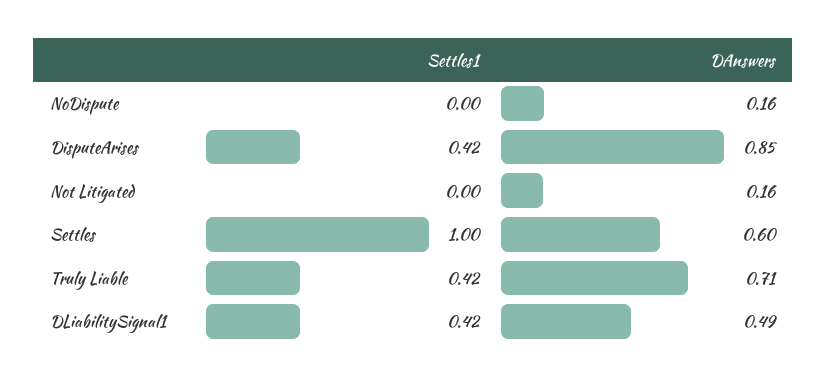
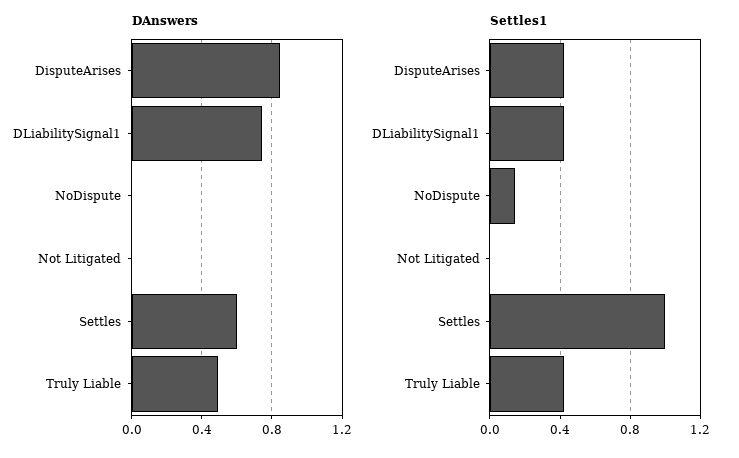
  {
    "Settles1": {
-     "NoDispute": 0,
+     "NoDispute": 0.15,
      "DisputeArises": 0.42,
      "Not Litigated": 0,
      "Settles": 1,
      "Truly Liable": 0.42,
      "DLiabilitySignal1": 0.42
    },
    "DAnswers": {
-     "NoDispute": 0.16,
+     "NoDispute": 0,
      "DisputeArises": 0.85,
-     "Not Litigated": 0.16,
+     "Not Litigated": 0,
      "Settles": 0.6,
-     "Truly Liable": 0.71,
+     "Truly Liable": 0.5,
-     "DLiabilitySignal1": 0.49
+     "DLiabilitySignal1": 0.75
    }
  }

